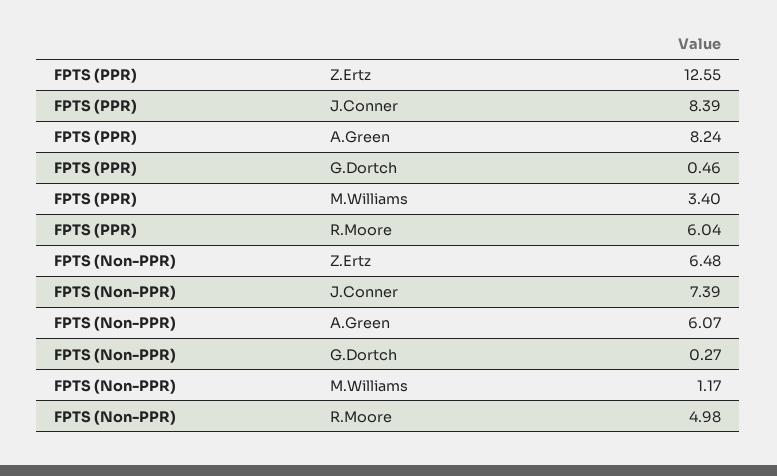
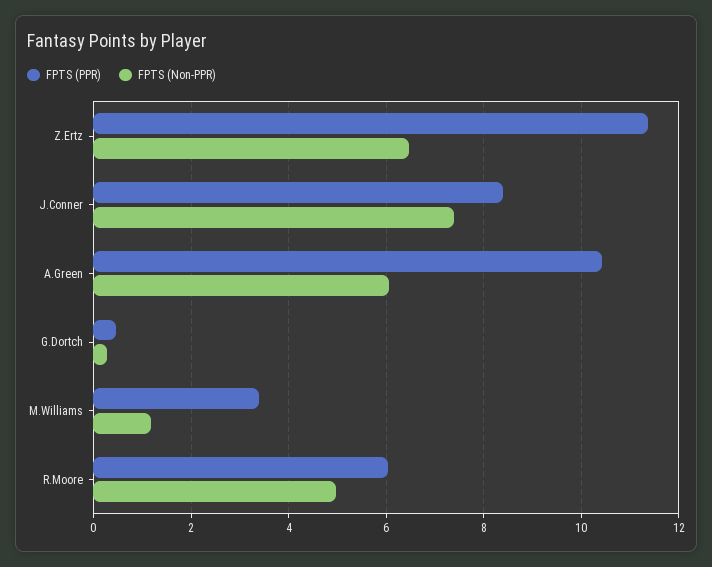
  {
    "FPTS (PPR)": {
-     "Z.Ertz": 12.55,
+     "Z.Ertz": 11.4,
      "J.Conner": 8.39,
-     "A.Green": 8.24,
+     "A.Green": 10.4,
      "G.Dortch": 0.46,
      "M.Williams": 3.4,
      "R.Moore": 6.04
    },
    "FPTS (Non-PPR)": {
      "Z.Ertz": 6.48,
      "J.Conner": 7.39,
      "A.Green": 6.07,
      "G.Dortch": 0.27,
      "M.Williams": 1.17,
      "R.Moore": 4.98
    }
  }

